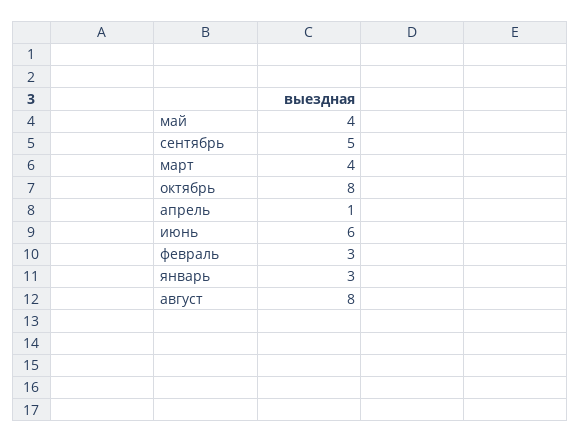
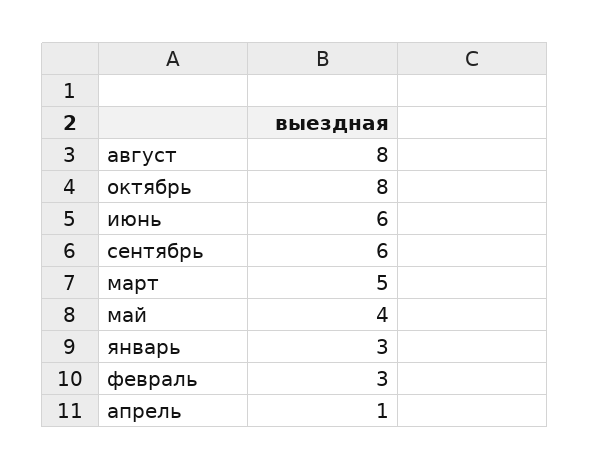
  {
    "май": 4,
-   "сентябрь": 5,
+   "сентябрь": 6,
-   "март": 4,
+   "март": 5,
    "октябрь": 8,
    "апрель": 1,
    "июнь": 6,
    "февраль": 3,
    "январь": 3,
    "август": 8
  }

